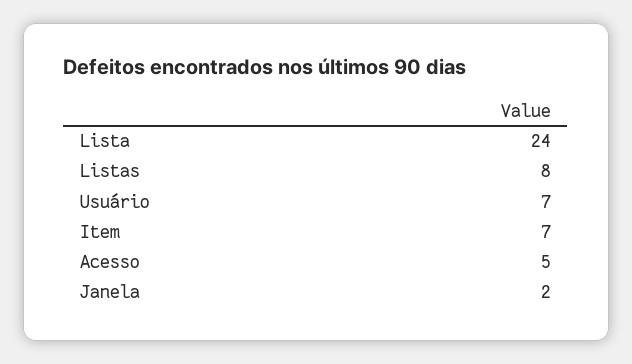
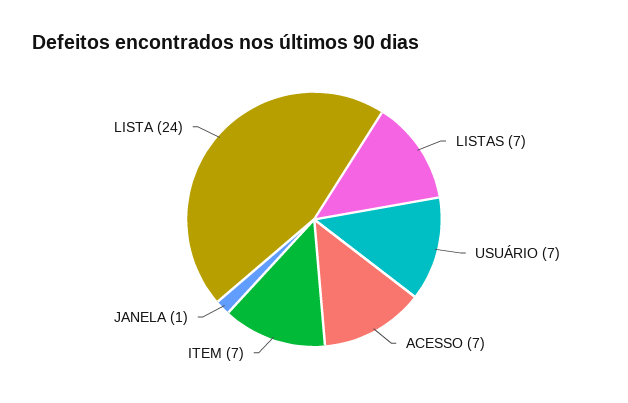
  {
    "Lista": 24,
-   "Listas": 8,
+   "Listas": 7,
    "Usuário": 7,
    "Item": 7,
-   "Acesso": 5,
+   "Acesso": 7,
-   "Janela": 2
+   "Janela": 1
  }

